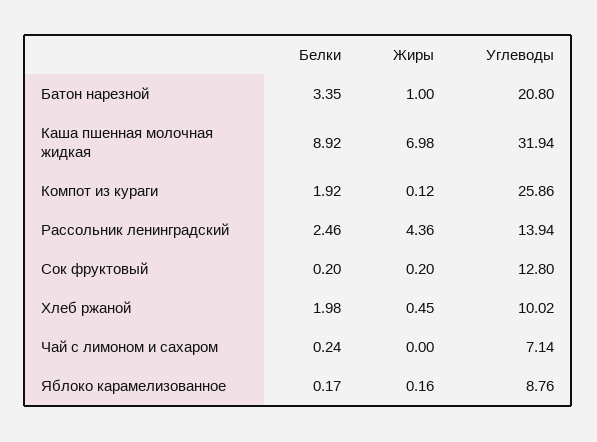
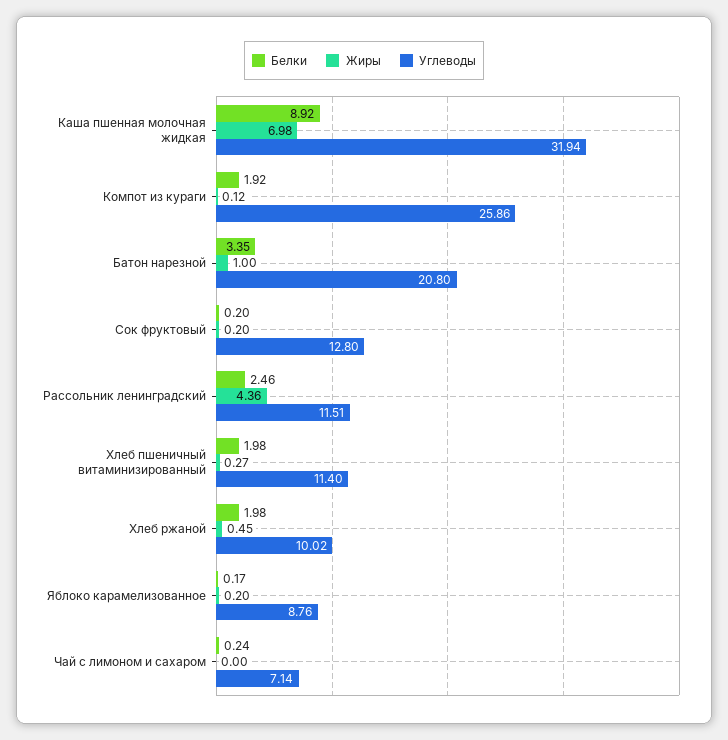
  {
    "Белки": {
      "Батон нарезной": 3.35,
      "Каша пшенная молочная жидкая": 8.92,
      "Компот из кураги": 1.92,
      "Рассольник ленинградский": 2.46,
      "Сок фруктовый": 0.2,
      "Хлеб ржаной": 1.98,
      "Чай с лимоном и сахаром": 0.24,
-     "Яблоко карамелизованное": 0.17
+     "Яблоко карамелизованное": 0.17,
+     "Хлеб пшеничный витаминизированный": 1.98
    },
    "Жиры": {
      "Батон нарезной": 1,
      "Каша пшенная молочная жидкая": 6.98,
      "Компот из кураги": 0.12,
      "Рассольник ленинградский": 4.36,
      "Сок фруктовый": 0.2,
      "Хлеб ржаной": 0.45,
      "Чай с лимоном и сахаром": 0,
-     "Яблоко карамелизованное": 0.16
+     "Яблоко карамелизованное": 0.2,
+     "Хлеб пшеничный витаминизированный": 0.27
    },
    "Углеводы": {
      "Батон нарезной": 20.8,
      "Каша пшенная молочная жидкая": 31.94,
      "Компот из кураги": 25.86,
-     "Рассольник ленинградский": 13.94,
+     "Рассольник ленинградский": 11.51,
      "Сок фруктовый": 12.8,
      "Хлеб ржаной": 10.02,
      "Чай с лимоном и сахаром": 7.14,
-     "Яблоко карамелизованное": 8.76
+     "Яблоко карамелизованное": 8.76,
+     "Хлеб пшеничный витаминизированный": 11.4
    }
  }

